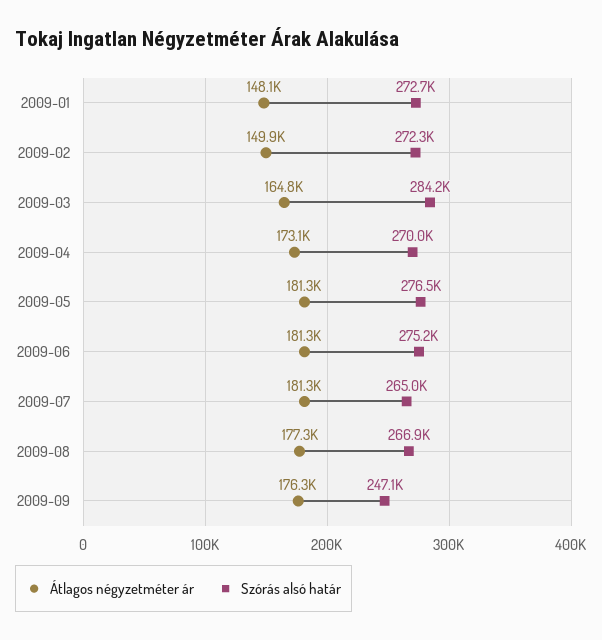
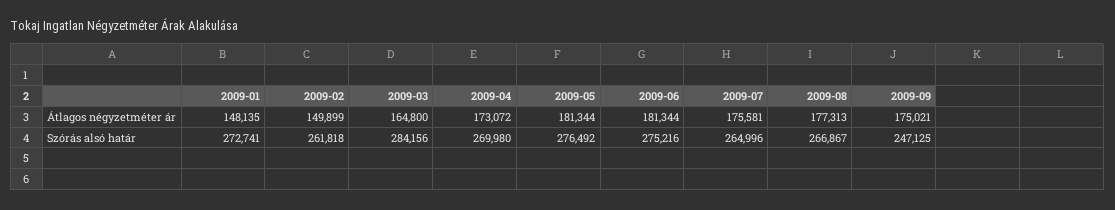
  {
    "Átlagos négyzetméter ár": {
      "2009-01": 148135,
      "2009-02": 149899,
      "2009-03": 164800,
      "2009-04": 173072,
      "2009-05": 181344,
      "2009-06": 181344,
-     "2009-07": 181300,
+     "2009-07": 175581,
      "2009-08": 177313,
-     "2009-09": 176300
+     "2009-09": 175021
    },
    "Szórás alsó határ": {
      "2009-01": 272741,
-     "2009-02": 272300,
+     "2009-02": 261818,
      "2009-03": 284156,
      "2009-04": 269980,
      "2009-05": 276492,
      "2009-06": 275216,
      "2009-07": 264996,
      "2009-08": 266867,
      "2009-09": 247125
    }
  }

